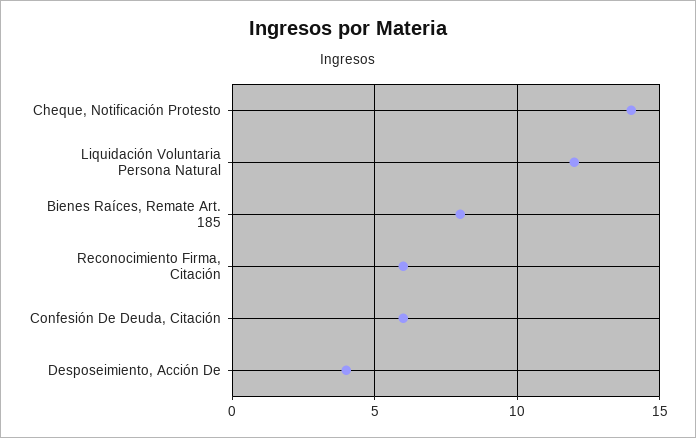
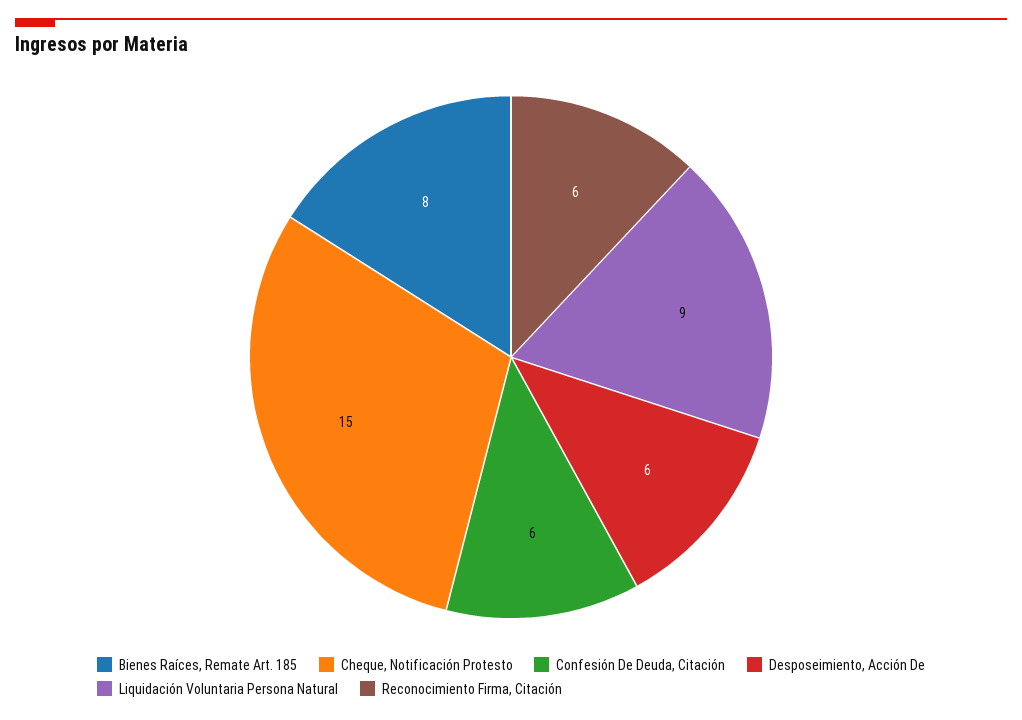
  {
-   "Cheque, Notificación Protesto": 14,
+   "Cheque, Notificación Protesto": 15,
-   "Liquidación Voluntaria Persona Natural": 12,
+   "Liquidación Voluntaria Persona Natural": 9,
    "Bienes Raíces, Remate Art. 185": 8,
    "Reconocimiento Firma, Citación": 6,
    "Confesión De Deuda, Citación": 6,
-   "Desposeimiento, Acción De": 4
+   "Desposeimiento, Acción De": 6
  }

